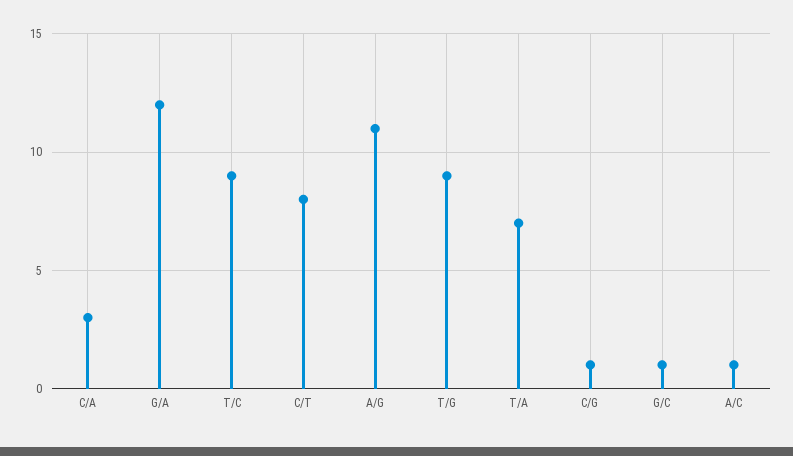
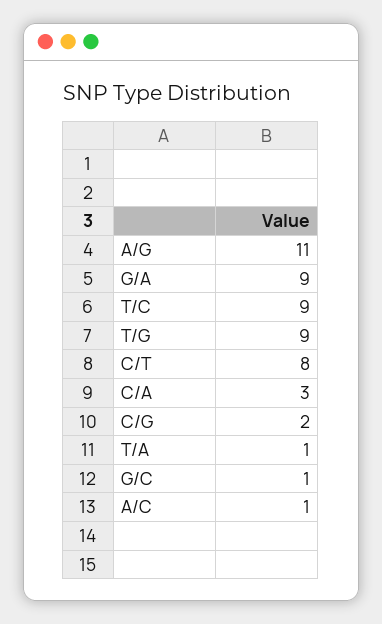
  {
    "C/A": 3,
-   "G/A": 12,
+   "G/A": 9,
    "T/C": 9,
    "C/T": 8,
    "A/G": 11,
    "T/G": 9,
-   "T/A": 7,
+   "T/A": 1,
-   "C/G": 1,
+   "C/G": 2,
    "G/C": 1,
    "A/C": 1
  }

